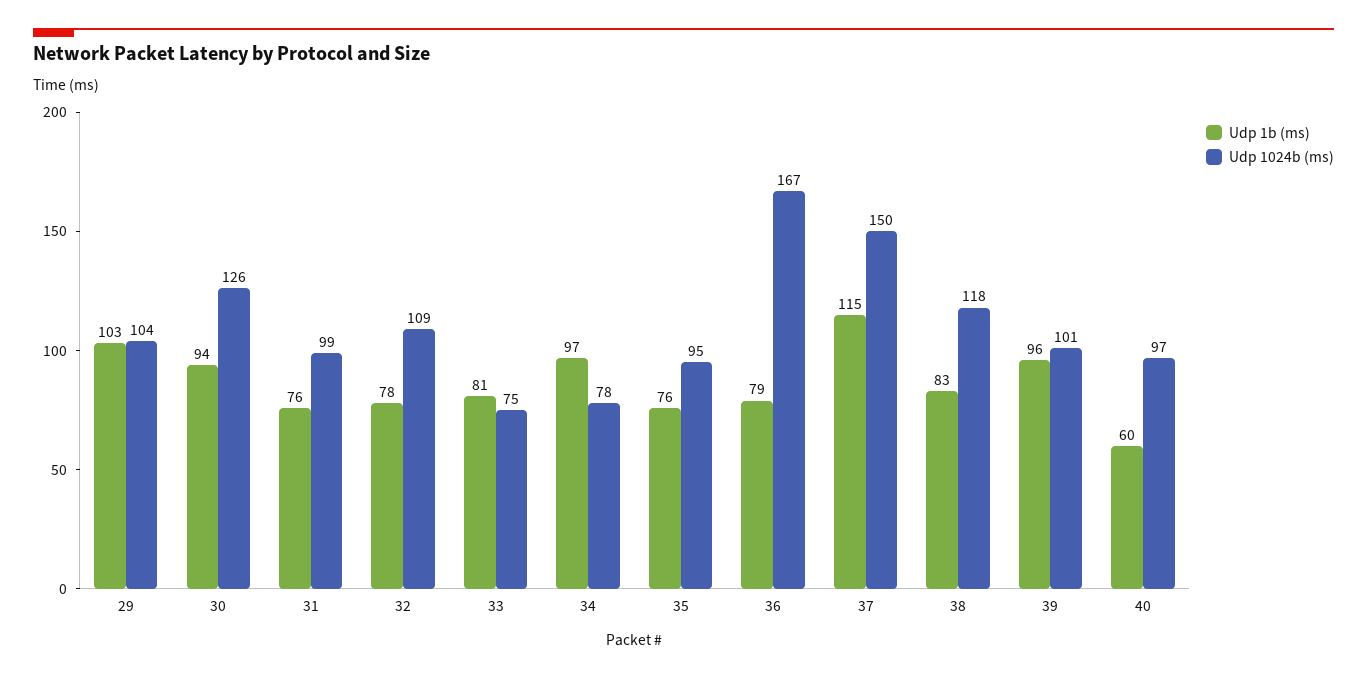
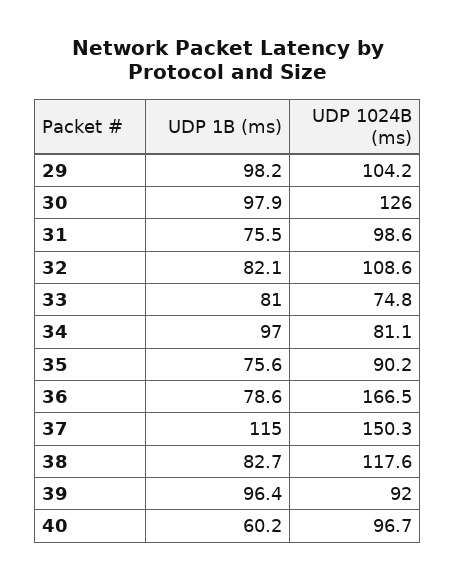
  {
    "Udp 1b (ms)": {
-     "29": 103,
+     "29": 98.2,
-     "30": 94,
+     "30": 97.9,
      "31": 75.5,
-     "32": 78,
+     "32": 82.1,
      "33": 81,
      "34": 97,
      "35": 75.6,
      "36": 78.6,
      "37": 115,
      "38": 82.7,
      "39": 96.4,
      "40": 60.2
    },
    "Udp 1024b (ms)": {
      "29": 104.2,
      "30": 126,
      "31": 98.6,
      "32": 108.6,
      "33": 74.8,
-     "34": 78,
+     "34": 81.1,
-     "35": 95,
+     "35": 90.2,
      "36": 166.5,
      "37": 150.3,
      "38": 117.6,
-     "39": 101,
+     "39": 92,
      "40": 96.7
    }
  }

